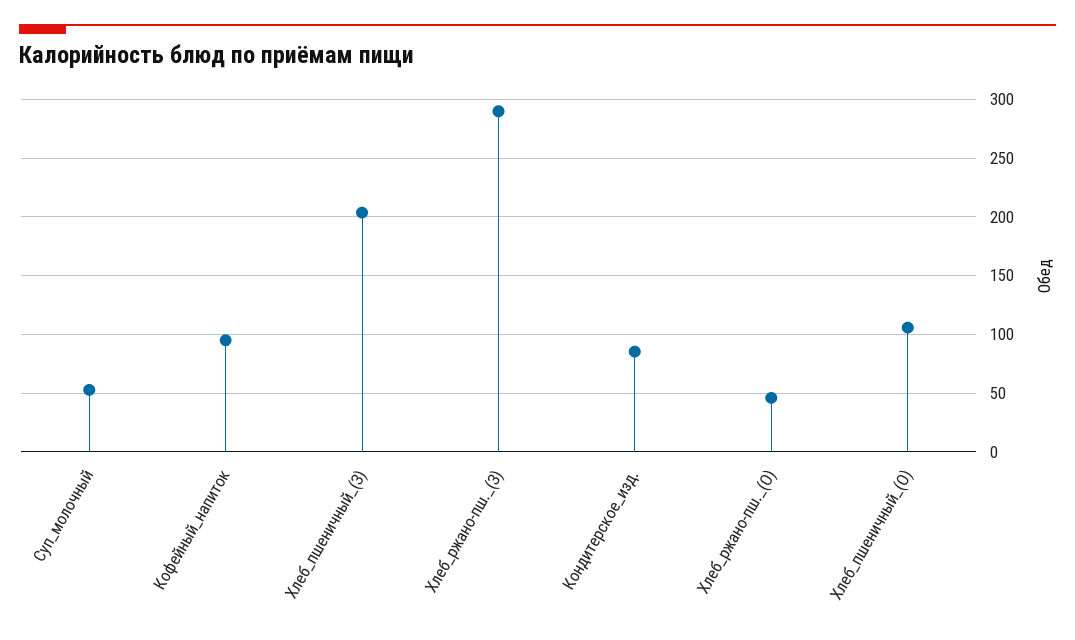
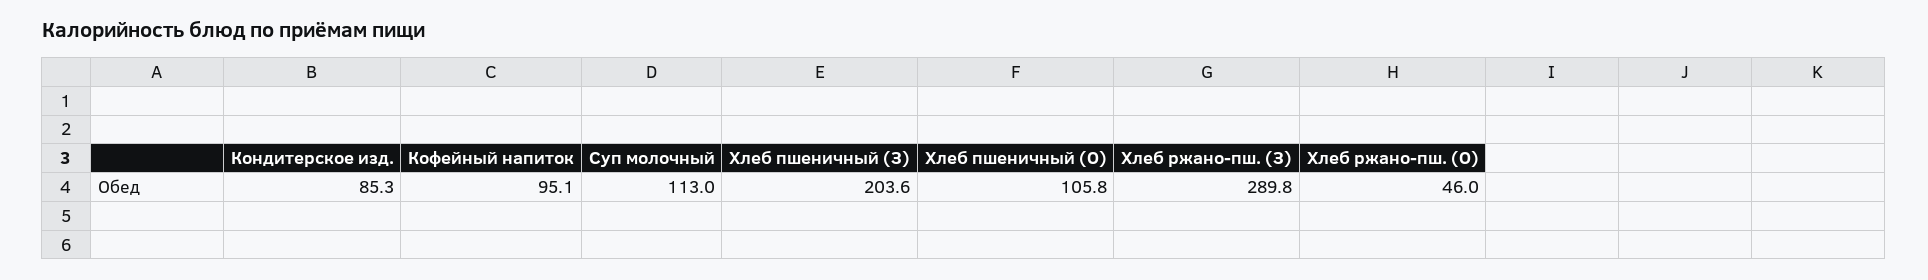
  {
-   "Суп_молочный": 50,
+   "Суп_молочный": 113,
    "Кофейный_напиток": 95.1,
    "Хлеб_пшеничный_(З)": 203.6,
    "Хлеб_ржано-пш._(З)": 289.8,
    "Кондитерское_изд.": 85.3,
    "Хлеб_ржано-пш._(О)": 46,
    "Хлеб_пшеничный_(О)": 105.8
  }

